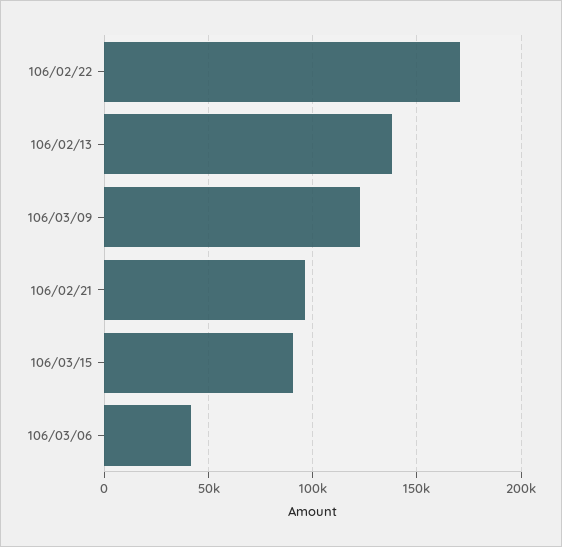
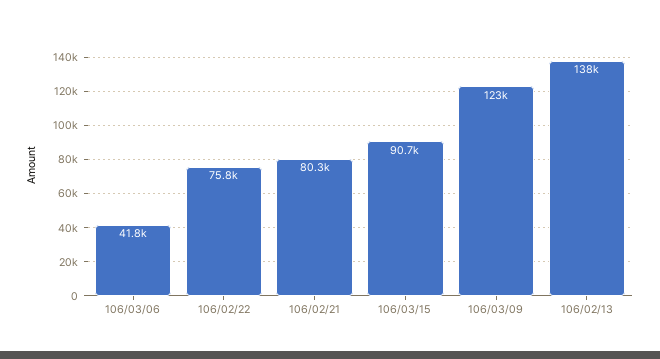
  {
-   "106/02/22": 170000,
+   "106/02/22": 75800,
    "106/02/13": 138000,
    "106/03/09": 123000,
-   "106/02/21": 95000,
+   "106/02/21": 80300,
    "106/03/15": 90700,
    "106/03/06": 41800
  }

